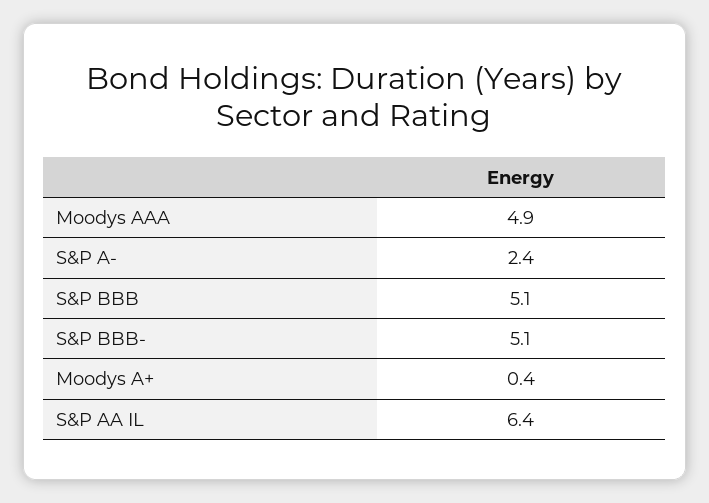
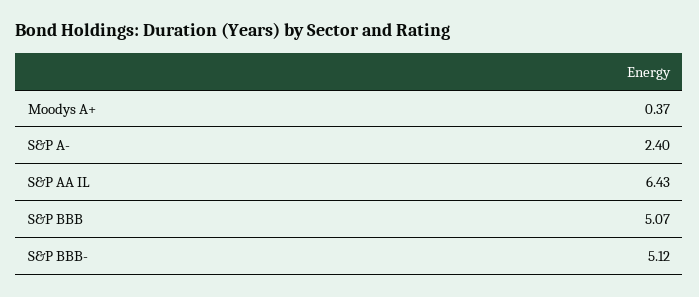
  {
-   "Moodys AAA": 4.9,
    "S&P A-": 2.4,
    "S&P BBB": 5.07,
    "S&P BBB-": 5.12,
    "Moodys A+": 0.37,
    "S&P AA IL": 6.43
  }

